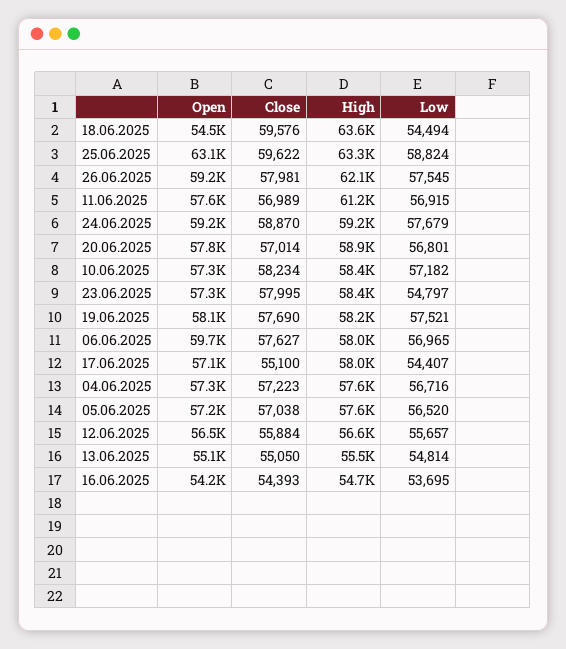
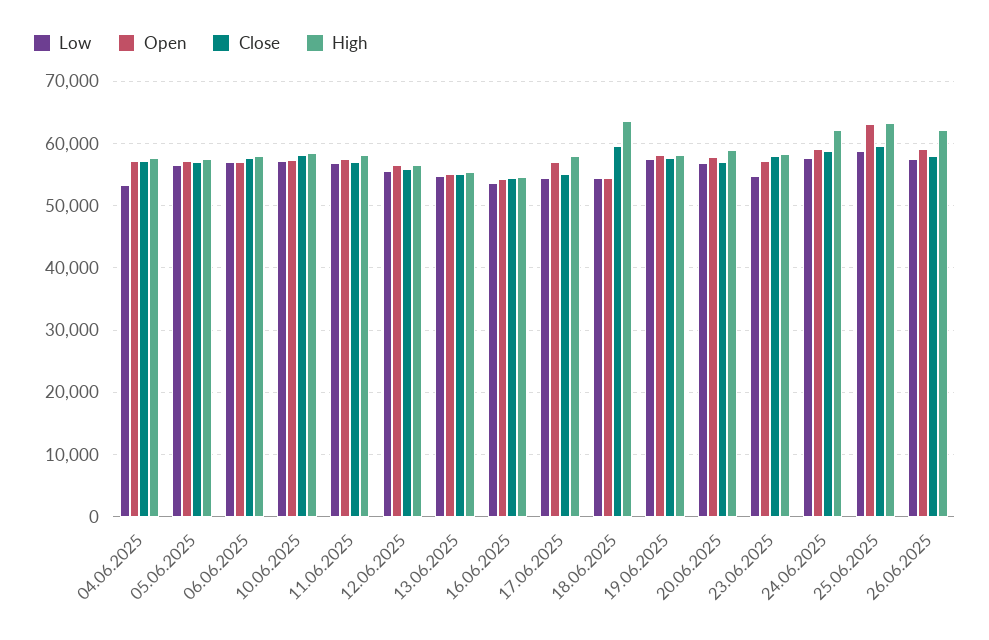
  {
    "Open": {
      "18.06.2025": 54500,
      "25.06.2025": 63100,
      "26.06.2025": 59200,
      "11.06.2025": 57600,
      "24.06.2025": 59200,
      "20.06.2025": 57800,
      "10.06.2025": 57300,
      "23.06.2025": 57300,
      "19.06.2025": 58100,
-     "06.06.2025": 59700,
+     "06.06.2025": 57000,
      "17.06.2025": 57100,
      "04.06.2025": 57300,
      "05.06.2025": 57200,
      "12.06.2025": 56500,
      "13.06.2025": 55100,
      "16.06.2025": 54200
    },
    "Close": {
      "18.06.2025": 59576,
      "25.06.2025": 59622,
      "26.06.2025": 57981,
      "11.06.2025": 56989,
      "24.06.2025": 58870,
      "20.06.2025": 57014,
      "10.06.2025": 58234,
      "23.06.2025": 57995,
      "19.06.2025": 57690,
      "06.06.2025": 57627,
      "17.06.2025": 55100,
      "04.06.2025": 57223,
      "05.06.2025": 57038,
      "12.06.2025": 55884,
      "13.06.2025": 55050,
      "16.06.2025": 54393
    },
    "High": {
      "18.06.2025": 63600,
      "25.06.2025": 63300,
      "26.06.2025": 62100,
-     "11.06.2025": 61200,
+     "11.06.2025": 58000,
-     "24.06.2025": 59200,
+     "24.06.2025": 62000,
      "20.06.2025": 58900,
      "10.06.2025": 58400,
      "23.06.2025": 58400,
      "19.06.2025": 58200,
      "06.06.2025": 58000,
      "17.06.2025": 58000,
      "04.06.2025": 57600,
      "05.06.2025": 57600,
      "12.06.2025": 56600,
      "13.06.2025": 55500,
      "16.06.2025": 54700
    },
    "Low": {
      "18.06.2025": 54494,
      "25.06.2025": 58824,
      "26.06.2025": 57545,
      "11.06.2025": 56915,
      "24.06.2025": 57679,
      "20.06.2025": 56801,
      "10.06.2025": 57182,
      "23.06.2025": 54797,
      "19.06.2025": 57521,
      "06.06.2025": 56965,
      "17.06.2025": 54407,
-     "04.06.2025": 56716,
+     "04.06.2025": 53000,
      "05.06.2025": 56520,
      "12.06.2025": 55657,
      "13.06.2025": 54814,
      "16.06.2025": 53695
    }
  }

